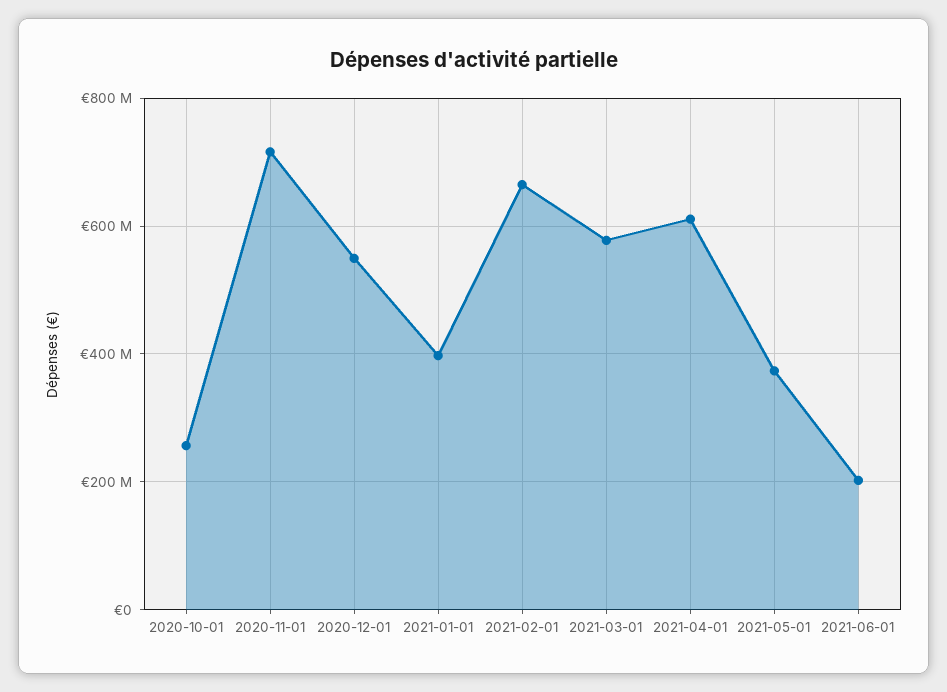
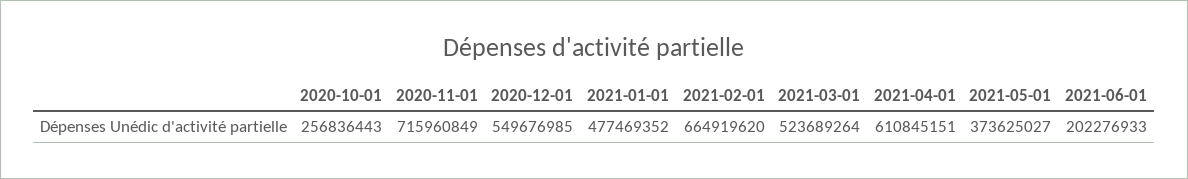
  {
    "2020-10-01": 256836443,
    "2020-11-01": 715960849,
    "2020-12-01": 549676985,
-   "2021-01-01": 400000000,
+   "2021-01-01": 477469352,
    "2021-02-01": 664919620,
-   "2021-03-01": 580000000,
+   "2021-03-01": 523689264,
    "2021-04-01": 610845151,
    "2021-05-01": 373625027,
    "2021-06-01": 202276933
  }

